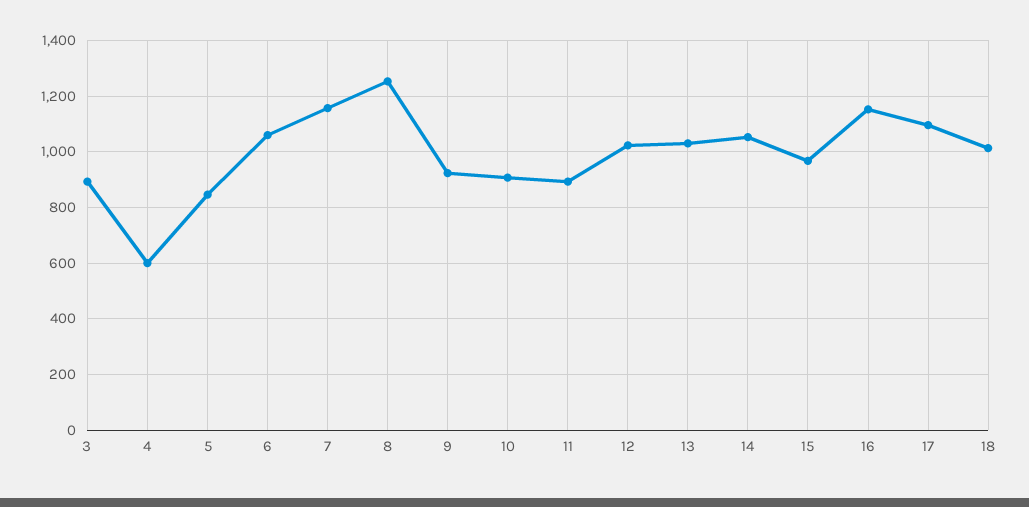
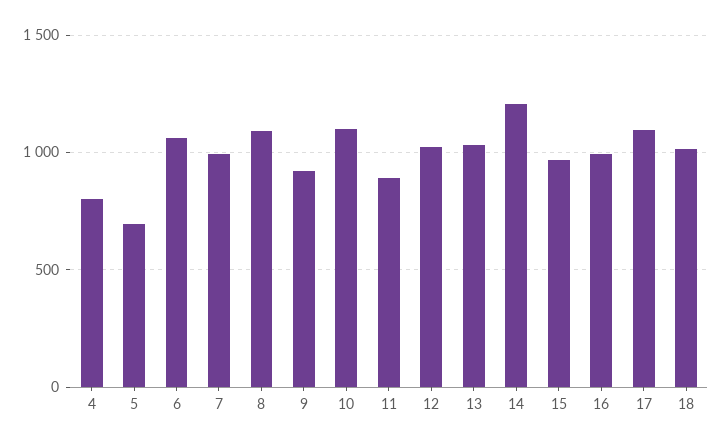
  {
-   "3": 900,
-   "4": 600,
+   "4": 800,
-   "5": 850,
+   "5": 700,
    "6": 1050,
-   "7": 1150,
+   "7": 1000,
-   "8": 1250,
+   "8": 1100,
    "9": 925,
-   "10": 900,
+   "10": 1100,
    "11": 900,
    "12": 1025,
    "13": 1025,
-   "14": 1050,
+   "14": 1200,
    "15": 975,
-   "16": 1150,
+   "16": 1000,
    "17": 1100,
    "18": 1025
  }

